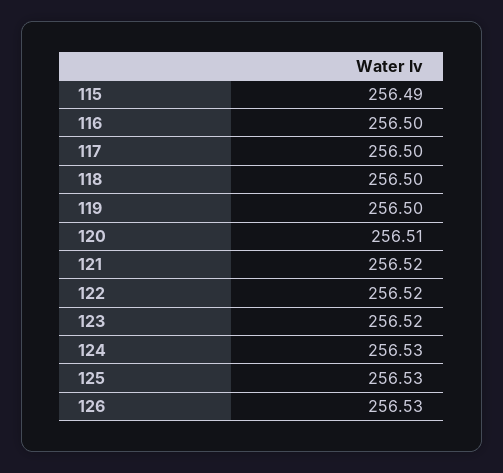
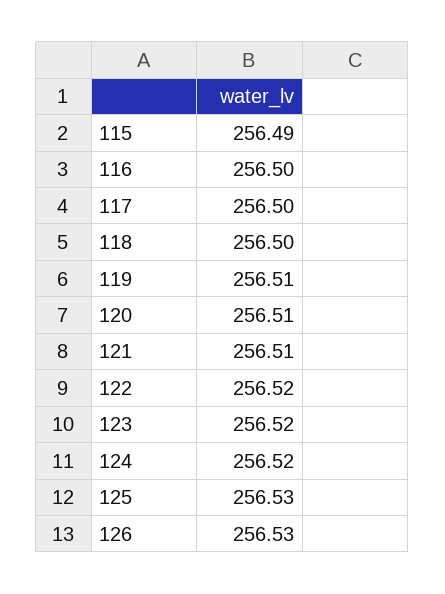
  {
    "115": 256.49,
    "116": 256.5,
    "117": 256.5,
    "118": 256.5,
-   "119": 256.5,
+   "119": 256.51,
    "120": 256.51,
-   "121": 256.52,
+   "121": 256.51,
    "122": 256.52,
    "123": 256.52,
-   "124": 256.53,
+   "124": 256.52,
    "125": 256.53,
    "126": 256.53
  }

